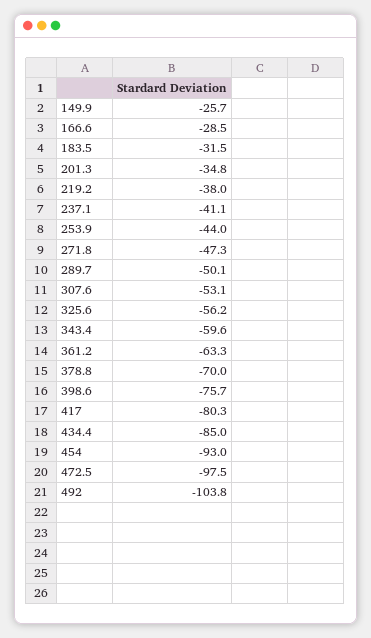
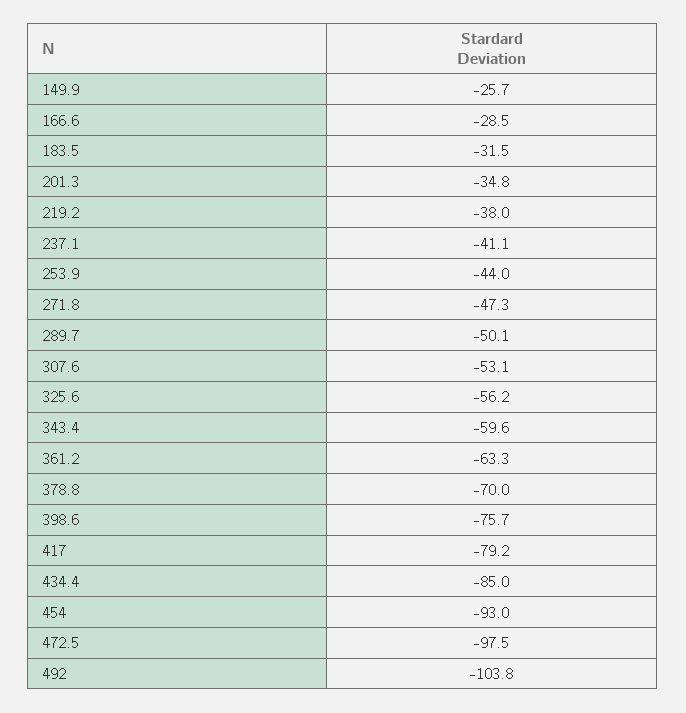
  {
    "149.9": -25.7,
    "166.6": -28.5,
    "183.5": -31.5,
    "201.3": -34.8,
    "219.2": -38,
    "237.1": -41.1,
    "253.9": -44,
    "271.8": -47.3,
    "289.7": -50.1,
    "307.6": -53.1,
    "325.6": -56.2,
    "343.4": -59.6,
    "361.2": -63.3,
    "378.8": -70,
    "398.6": -75.7,
-   "417": -80.3,
+   "417": -79.2,
    "434.4": -85,
    "454": -93,
    "472.5": -97.5,
    "492": -103.8
  }

